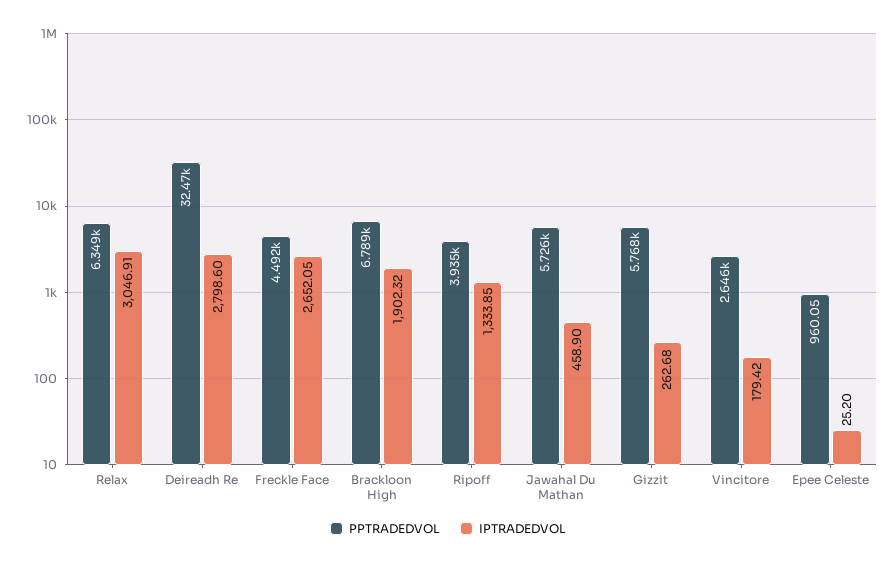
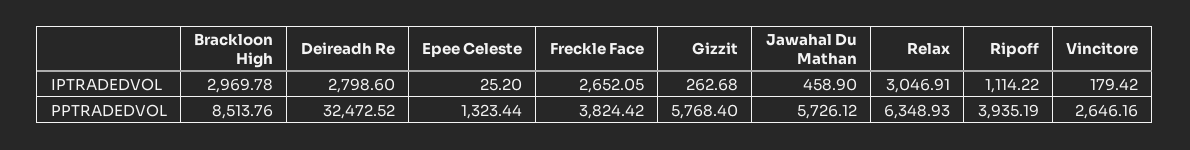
  {
    "PPTRADEDVOL": {
      "Relax": 6348.93,
      "Deireadh Re": 32472.52,
-     "Freckle Face": 4492,
+     "Freckle Face": 3824.42,
-     "Brackloon High": 6789,
+     "Brackloon High": 8513.76,
      "Ripoff": 3935.19,
      "Jawahal Du Mathan": 5726.12,
      "Gizzit": 5768.4,
      "Vincitore": 2646.16,
-     "Epee Celeste": 960.05
+     "Epee Celeste": 1323.44
    },
    "IPTRADEDVOL": {
      "Relax": 3046.91,
      "Deireadh Re": 2798.6,
      "Freckle Face": 2652.05,
-     "Brackloon High": 1902.32,
+     "Brackloon High": 2969.78,
-     "Ripoff": 1333.85,
+     "Ripoff": 1114.22,
      "Jawahal Du Mathan": 458.9,
      "Gizzit": 262.68,
      "Vincitore": 179.42,
      "Epee Celeste": 25.2
    }
  }

